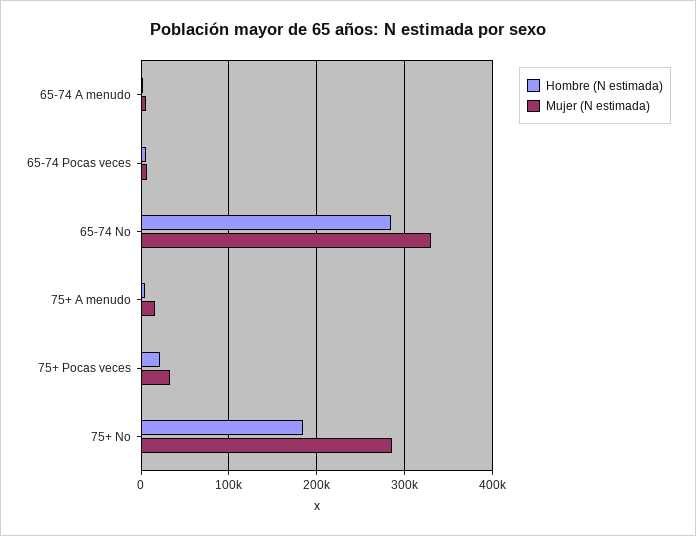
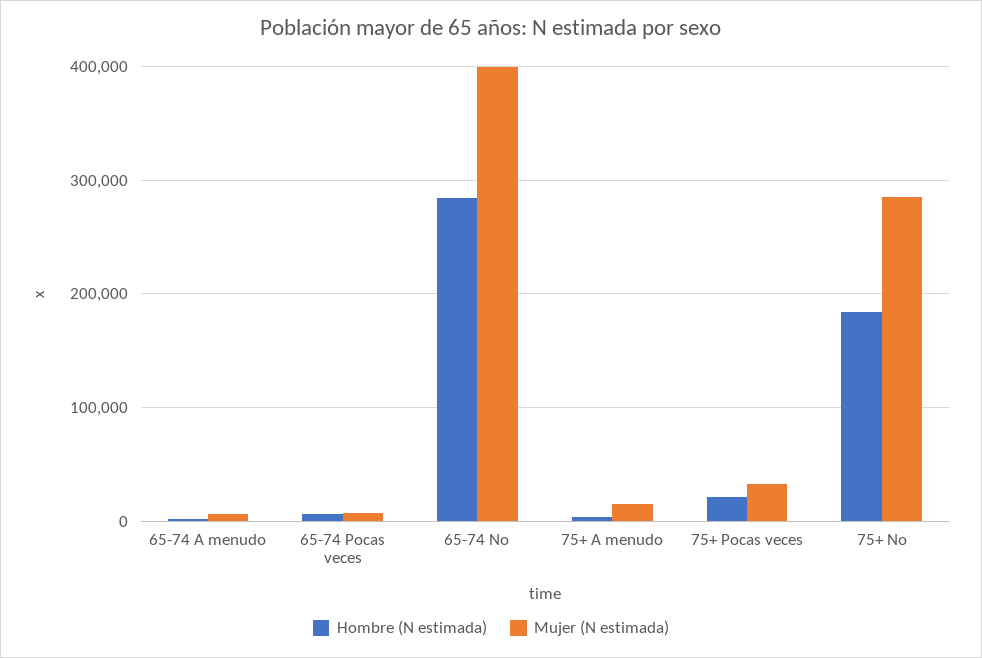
  {
    "Hombre (N estimada)": {
      "65-74 A menudo": 0,
      "65-74 Pocas veces": 10000,
      "65-74 No": 280000,
      "75+ A menudo": 0,
      "75+ Pocas veces": 20000,
      "75+ No": 180000
    },
    "Mujer (N estimada)": {
      "65-74 A menudo": 10000,
      "65-74 Pocas veces": 10000,
-     "65-74 No": 330000,
+     "65-74 No": 400000,
      "75+ A menudo": 20000,
      "75+ Pocas veces": 30000,
      "75+ No": 290000
    }
  }

